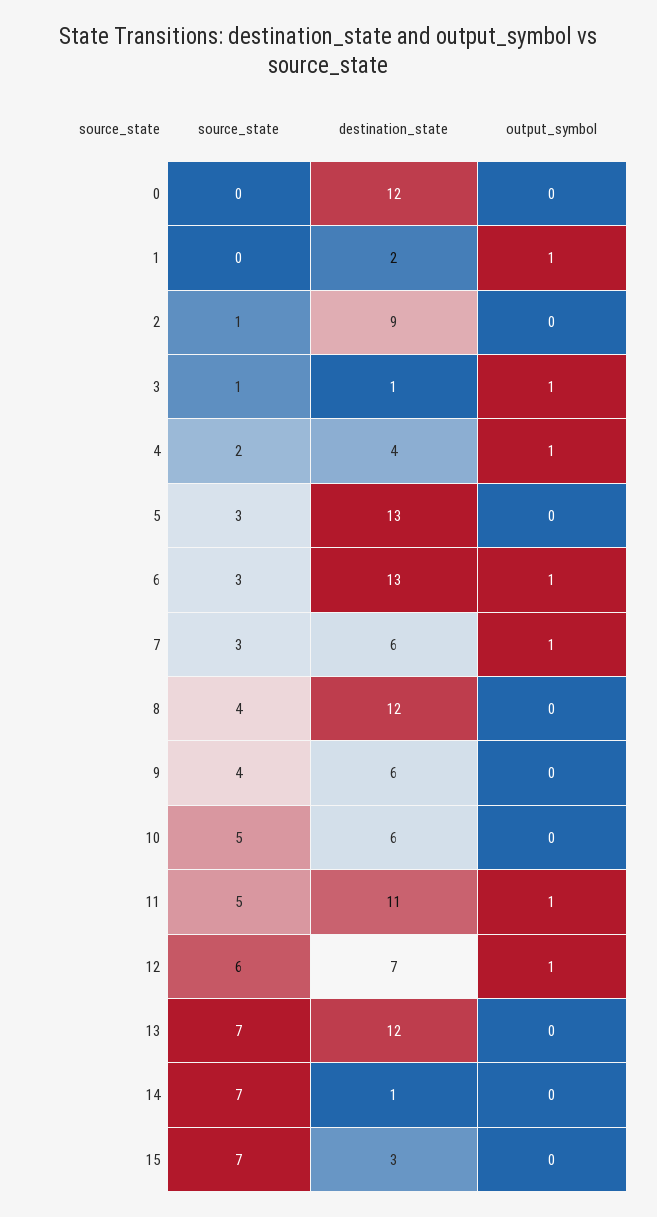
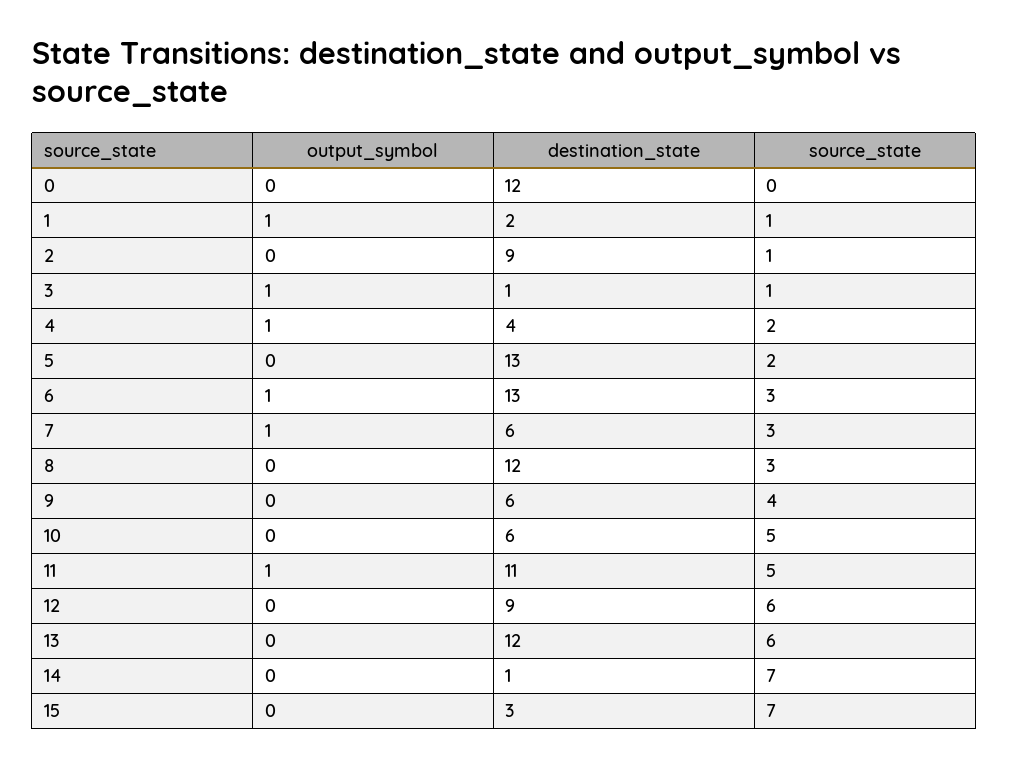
  {
    "source_state": {
      "0": 0,
-     "1": 0,
+     "1": 1,
      "2": 1,
      "3": 1,
      "4": 2,
-     "5": 3,
+     "5": 2,
      "6": 3,
      "7": 3,
-     "8": 4,
+     "8": 3,
      "9": 4,
      "10": 5,
      "11": 5,
      "12": 6,
-     "13": 7,
+     "13": 6,
      "14": 7,
      "15": 7
    },
    "destination_state": {
      "0": 12,
      "1": 2,
      "2": 9,
      "3": 1,
      "4": 4,
      "5": 13,
      "6": 13,
      "7": 6,
      "8": 12,
      "9": 6,
      "10": 6,
      "11": 11,
-     "12": 7,
+     "12": 9,
      "13": 12,
      "14": 1,
      "15": 3
    },
    "output_symbol": {
      "0": 0,
      "1": 1,
      "2": 0,
      "3": 1,
      "4": 1,
      "5": 0,
      "6": 1,
      "7": 1,
      "8": 0,
      "9": 0,
      "10": 0,
      "11": 1,
-     "12": 1,
+     "12": 0,
      "13": 0,
      "14": 0,
      "15": 0
    }
  }

